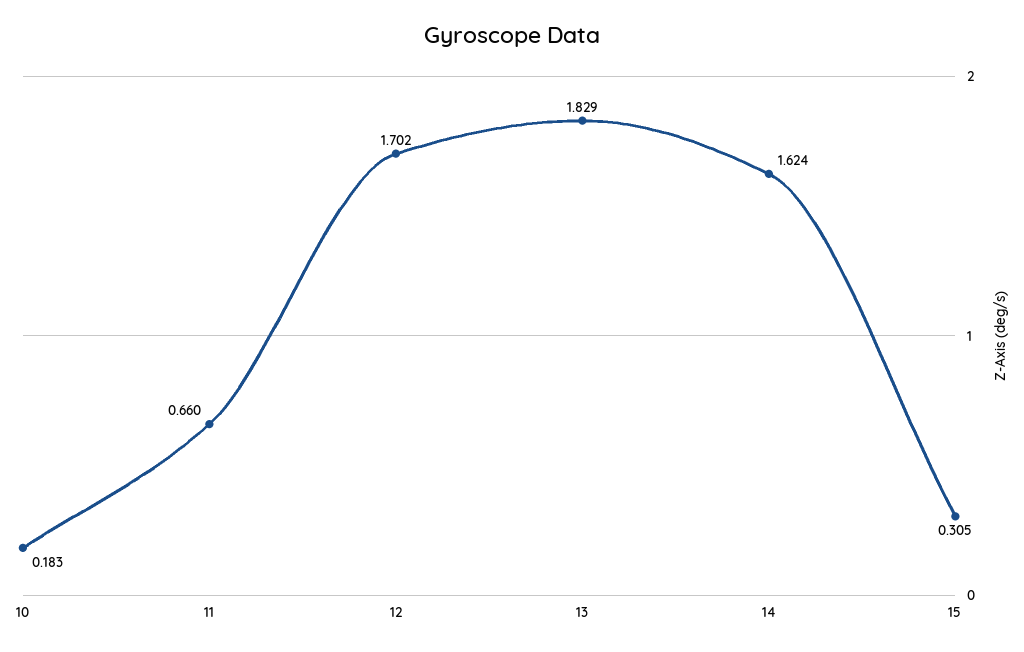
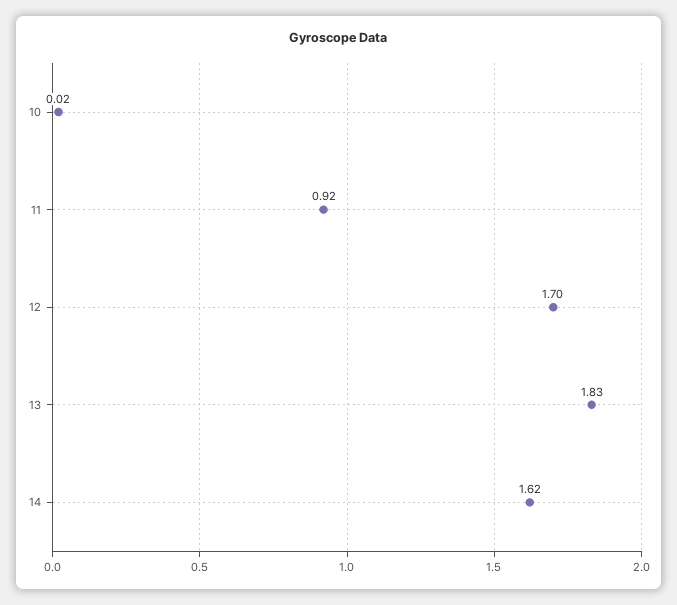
  {
-   "10": 0.183,
+   "10": 0.02,
-   "11": 0.66,
+   "11": 0.92,
    "12": 1.702,
    "13": 1.829,
-   "14": 1.624,
+   "14": 1.624
-   "15": 0.305
  }

